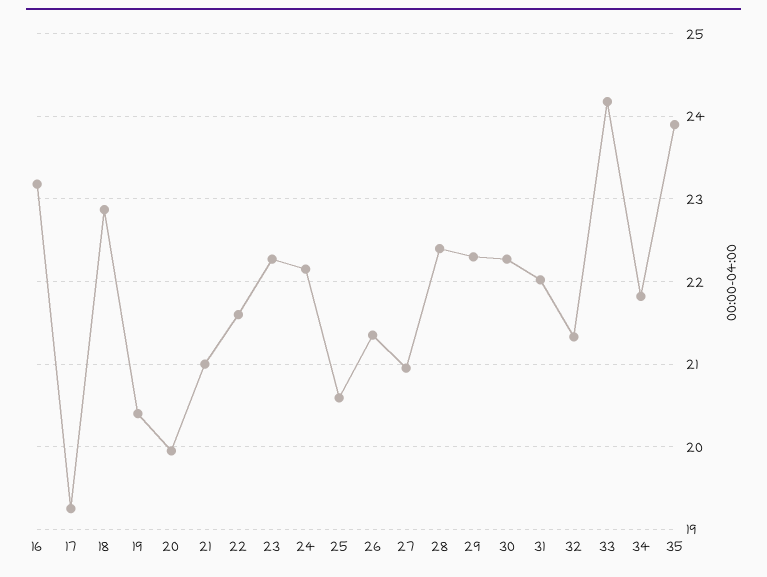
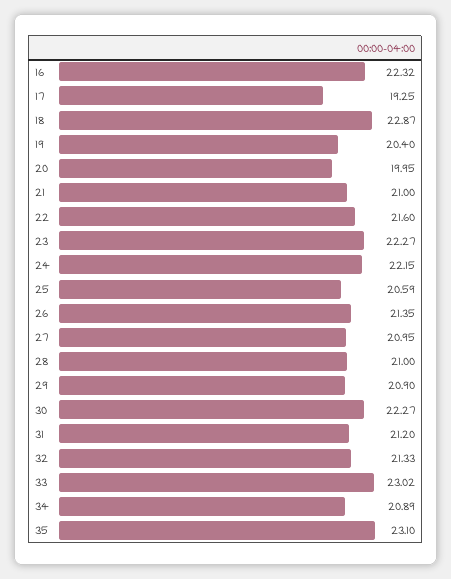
  {
-   "16": 23.2,
+   "16": 22.32,
    "17": 19.25,
    "18": 22.87,
    "19": 20.4,
    "20": 19.95,
    "21": 21,
    "22": 21.6,
    "23": 22.27,
    "24": 22.15,
    "25": 20.59,
    "26": 21.35,
    "27": 20.95,
-   "28": 22.4,
+   "28": 21,
-   "29": 22.3,
+   "29": 20.9,
    "30": 22.27,
-   "31": 22,
+   "31": 21.2,
    "32": 21.33,
-   "33": 24.2,
+   "33": 23.02,
-   "34": 21.8,
+   "34": 20.89,
-   "35": 23.9
+   "35": 23.1
  }

